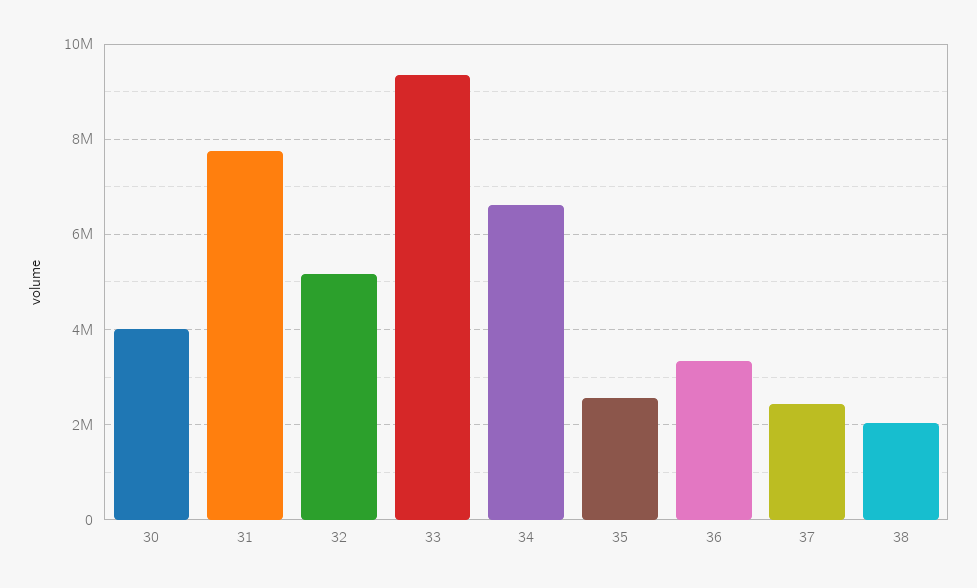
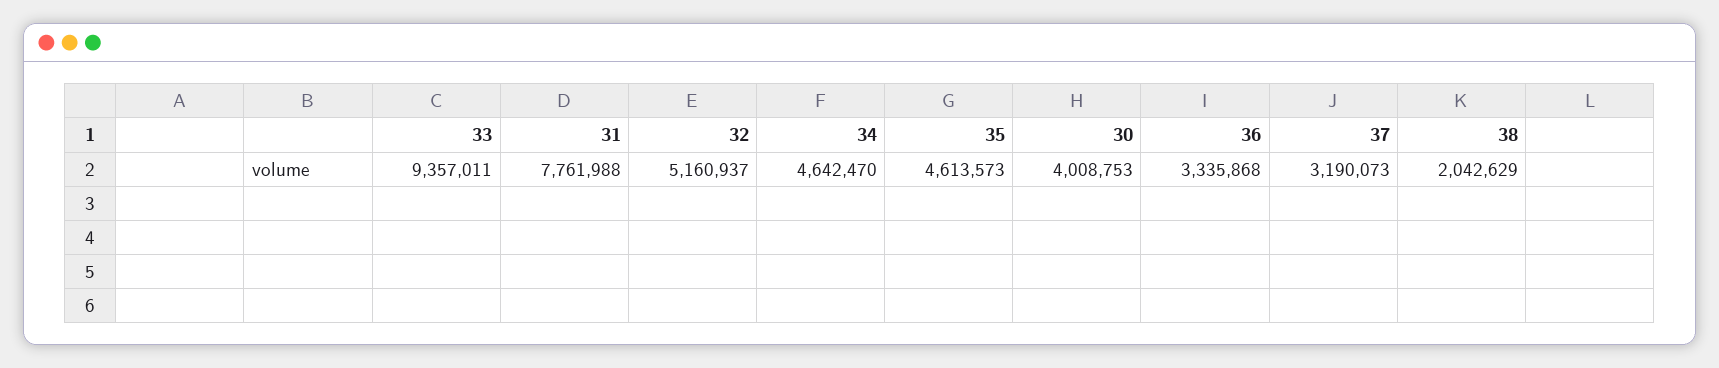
  {
    "30": 4008753,
    "31": 7761988,
    "32": 5160937,
    "33": 9357011,
-   "34": 6600000,
+   "34": 4642470,
-   "35": 2600000,
+   "35": 4613573,
    "36": 3335868,
-   "37": 2400000,
+   "37": 3190073,
    "38": 2042629
  }

